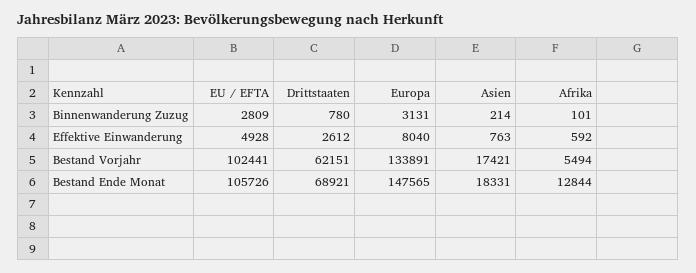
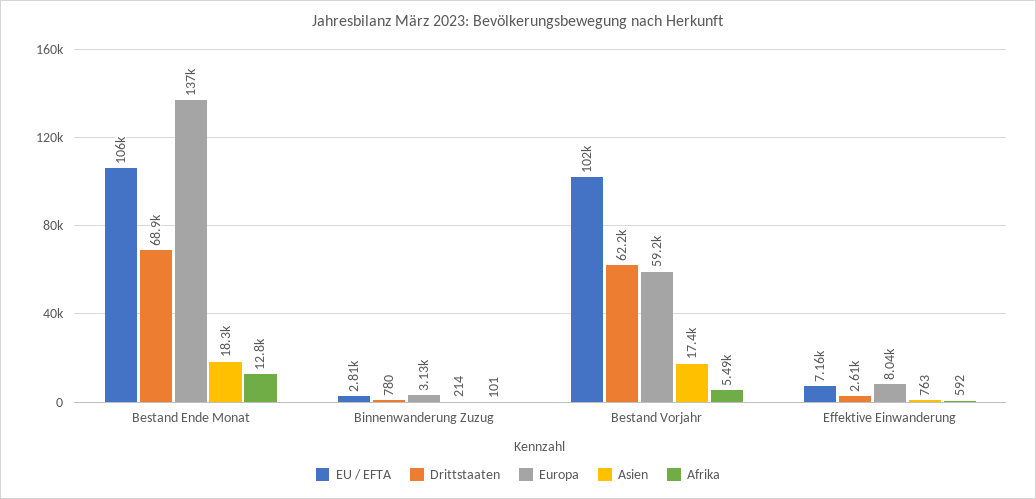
  {
    "EU / EFTA": {
      "Binnenwanderung Zuzug": 2809,
-     "Effektive Einwanderung": 4928,
+     "Effektive Einwanderung": 7160,
      "Bestand Vorjahr": 102441,
      "Bestand Ende Monat": 105726
    },
    "Drittstaaten": {
      "Binnenwanderung Zuzug": 780,
      "Effektive Einwanderung": 2612,
      "Bestand Vorjahr": 62151,
      "Bestand Ende Monat": 68921
    },
    "Europa": {
      "Binnenwanderung Zuzug": 3131,
      "Effektive Einwanderung": 8040,
-     "Bestand Vorjahr": 133891,
+     "Bestand Vorjahr": 59200,
-     "Bestand Ende Monat": 147565
+     "Bestand Ende Monat": 137000
    },
    "Asien": {
      "Binnenwanderung Zuzug": 214,
      "Effektive Einwanderung": 763,
      "Bestand Vorjahr": 17421,
      "Bestand Ende Monat": 18331
    },
    "Afrika": {
      "Binnenwanderung Zuzug": 101,
      "Effektive Einwanderung": 592,
      "Bestand Vorjahr": 5494,
      "Bestand Ende Monat": 12844
    }
  }

